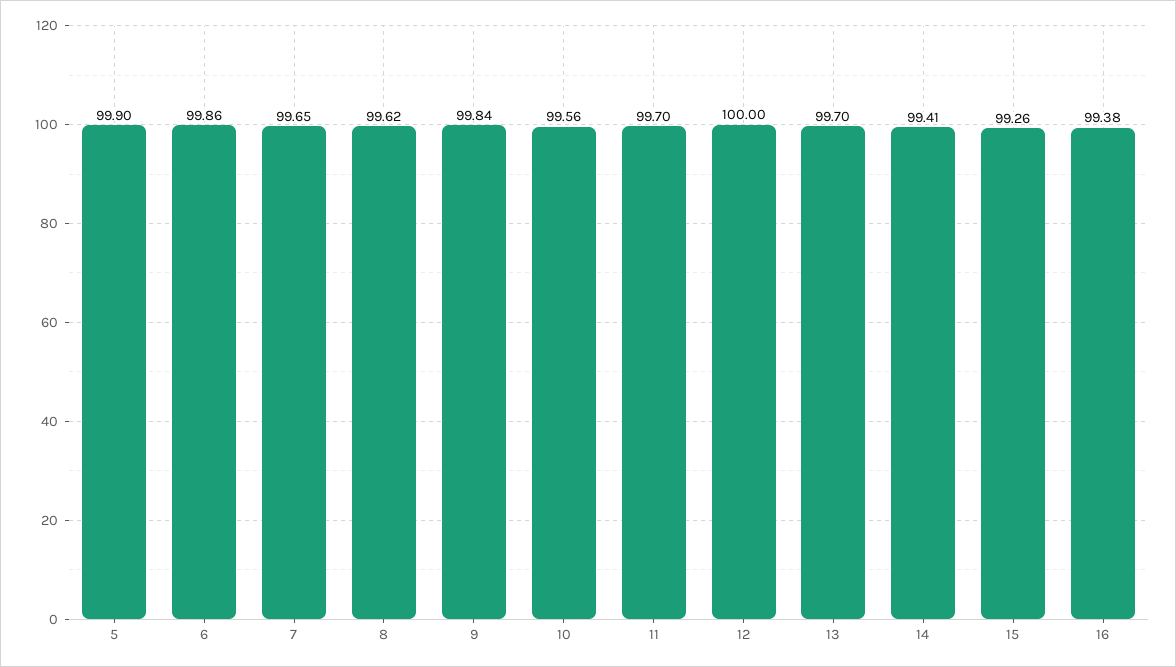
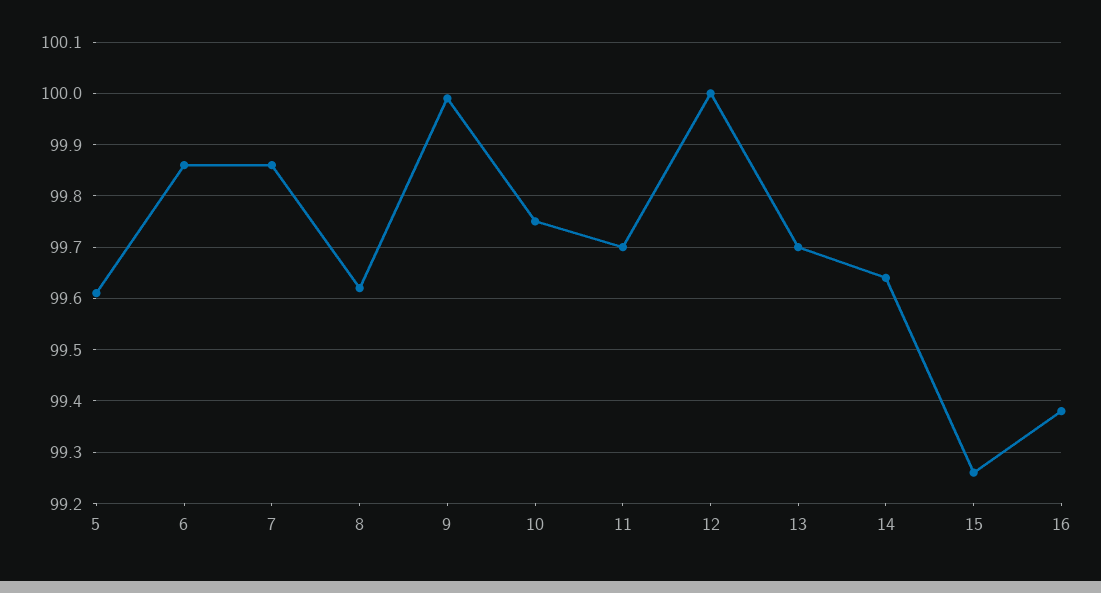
  {
-   "5": 99.9,
+   "5": 99.6,
    "6": 99.86,
-   "7": 99.65,
+   "7": 99.85,
    "8": 99.62,
-   "9": 99.84,
+   "9": 100,
-   "10": 99.56,
+   "10": 99.75,
    "11": 99.7,
    "12": 100,
    "13": 99.7,
-   "14": 99.41,
+   "14": 99.65,
    "15": 99.26,
    "16": 99.38
  }

